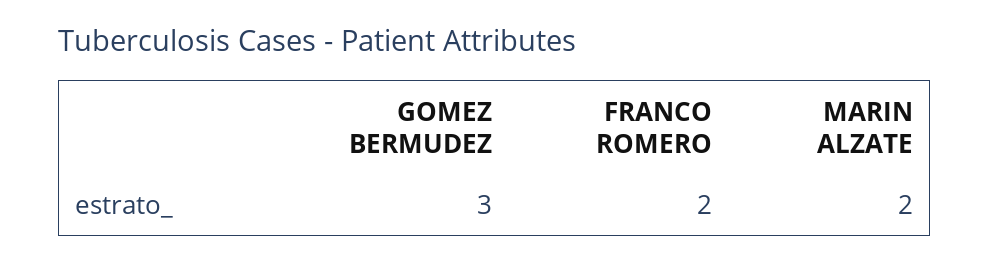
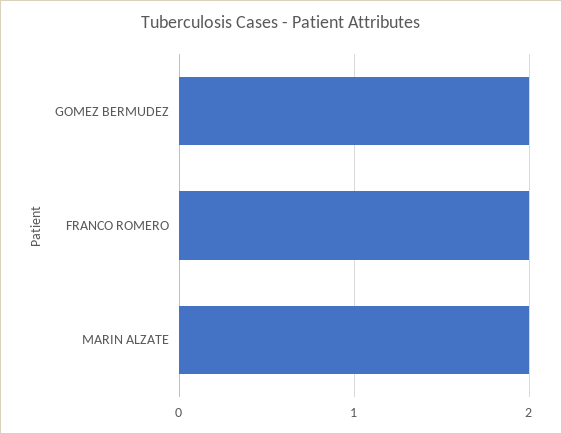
  {
-   "GOMEZ BERMUDEZ": 3,
+   "GOMEZ BERMUDEZ": 2,
    "FRANCO ROMERO": 2,
    "MARIN ALZATE": 2
  }

